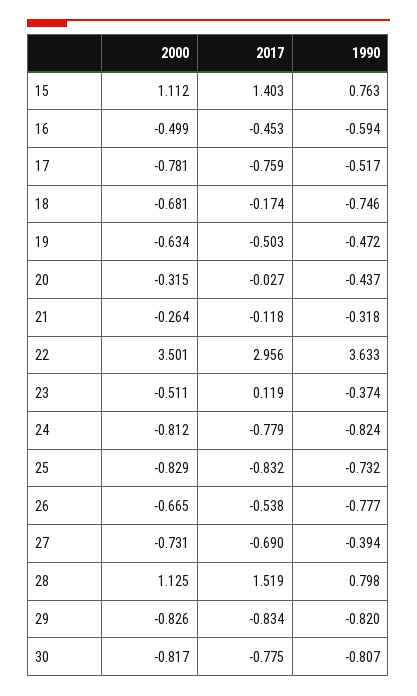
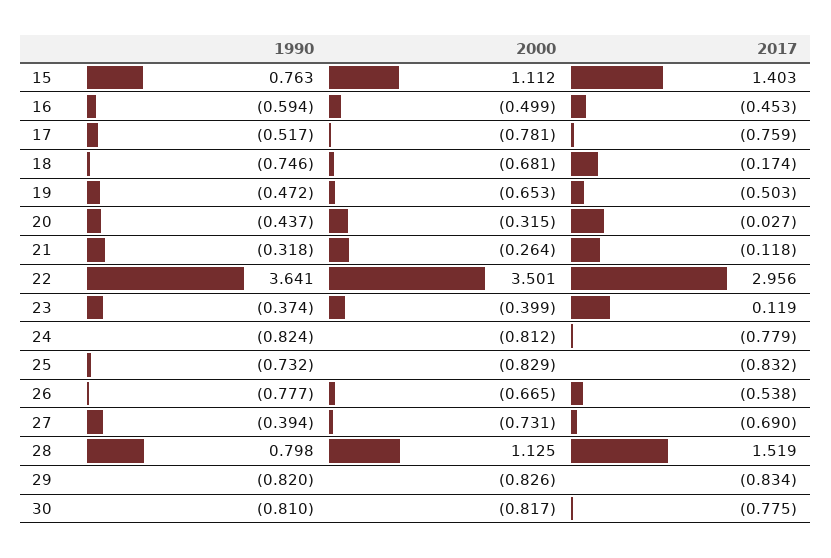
  {
    "2000": {
      "15": 1.112,
      "16": -0.499,
      "17": -0.781,
      "18": -0.681,
-     "19": -0.634,
+     "19": -0.653,
      "20": -0.315,
      "21": -0.264,
      "22": 3.501,
-     "23": -0.511,
+     "23": -0.399,
      "24": -0.812,
      "25": -0.829,
      "26": -0.665,
      "27": -0.731,
      "28": 1.125,
      "29": -0.826,
      "30": -0.817
    },
    "2017": {
      "15": 1.403,
      "16": -0.453,
      "17": -0.759,
      "18": -0.174,
      "19": -0.503,
      "20": -0.027,
      "21": -0.118,
      "22": 2.956,
      "23": 0.119,
      "24": -0.779,
      "25": -0.832,
      "26": -0.538,
      "27": -0.69,
      "28": 1.519,
      "29": -0.834,
      "30": -0.775
    },
    "1990": {
      "15": 0.763,
      "16": -0.594,
      "17": -0.517,
      "18": -0.746,
      "19": -0.472,
      "20": -0.437,
      "21": -0.318,
-     "22": 3.633,
+     "22": 3.641,
      "23": -0.374,
      "24": -0.824,
      "25": -0.732,
      "26": -0.777,
      "27": -0.394,
      "28": 0.798,
      "29": -0.82,
-     "30": -0.807
+     "30": -0.81
    }
  }

